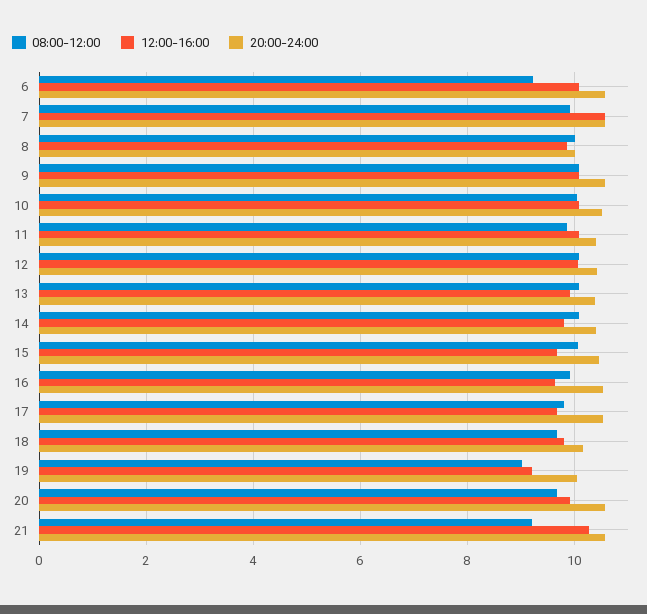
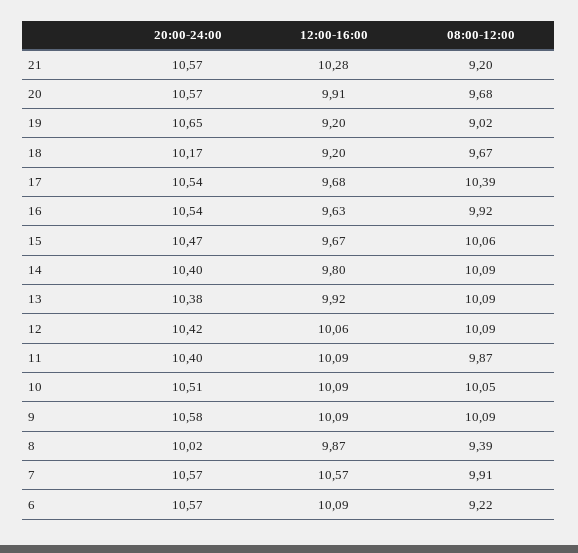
  {
    "08:00-12:00": {
      "6": 9.22,
      "7": 9.91,
-     "8": 10,
+     "8": 9.39,
      "9": 10.09,
      "10": 10.05,
      "11": 9.87,
      "12": 10.09,
      "13": 10.09,
      "14": 10.09,
      "15": 10.06,
      "16": 9.92,
-     "17": 9.8,
+     "17": 10.39,
      "18": 9.67,
      "19": 9.02,
      "20": 9.68,
      "21": 9.2
    },
    "12:00-16:00": {
      "6": 10.09,
      "7": 10.57,
      "8": 9.87,
      "9": 10.09,
      "10": 10.09,
      "11": 10.09,
      "12": 10.06,
      "13": 9.92,
      "14": 9.8,
      "15": 9.67,
      "16": 9.63,
      "17": 9.68,
-     "18": 9.8,
+     "18": 9.2,
      "19": 9.2,
      "20": 9.91,
      "21": 10.28
    },
    "20:00-24:00": {
      "6": 10.57,
      "7": 10.57,
      "8": 10.02,
      "9": 10.58,
      "10": 10.51,
      "11": 10.4,
      "12": 10.42,
      "13": 10.38,
      "14": 10.4,
      "15": 10.47,
      "16": 10.54,
      "17": 10.54,
      "18": 10.17,
-     "19": 10,
+     "19": 10.65,
      "20": 10.57,
      "21": 10.57
    }
  }

